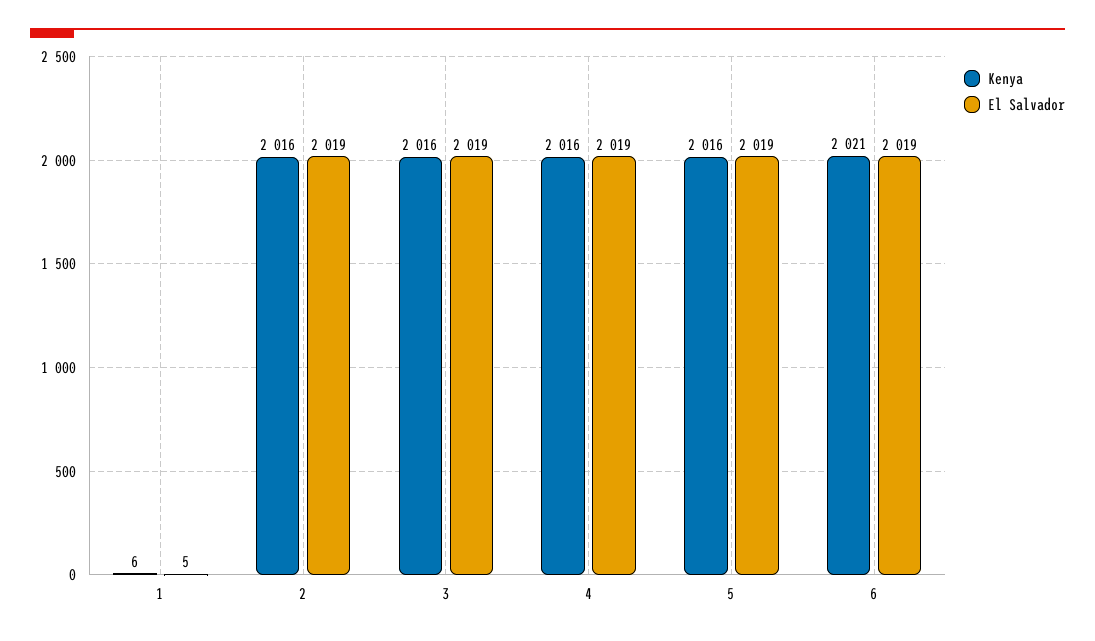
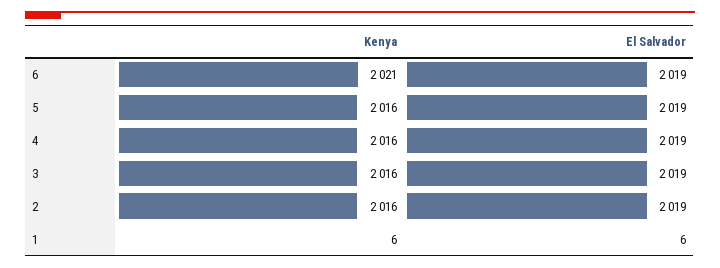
  {
    "Kenya": {
      "1": 6,
      "2": 2016,
      "3": 2016,
      "4": 2016,
      "5": 2016,
      "6": 2021
    },
    "El Salvador": {
-     "1": 5,
+     "1": 6,
      "2": 2019,
      "3": 2019,
      "4": 2019,
      "5": 2019,
      "6": 2019
    }
  }

